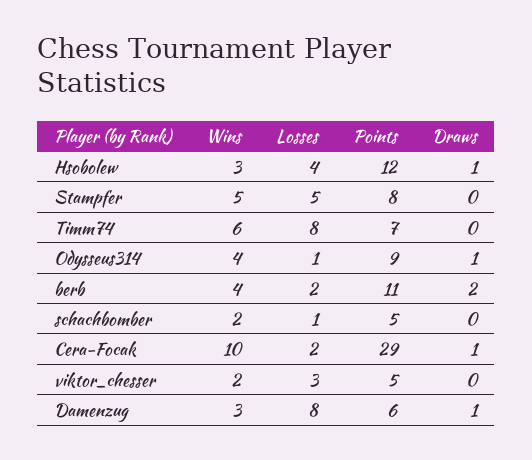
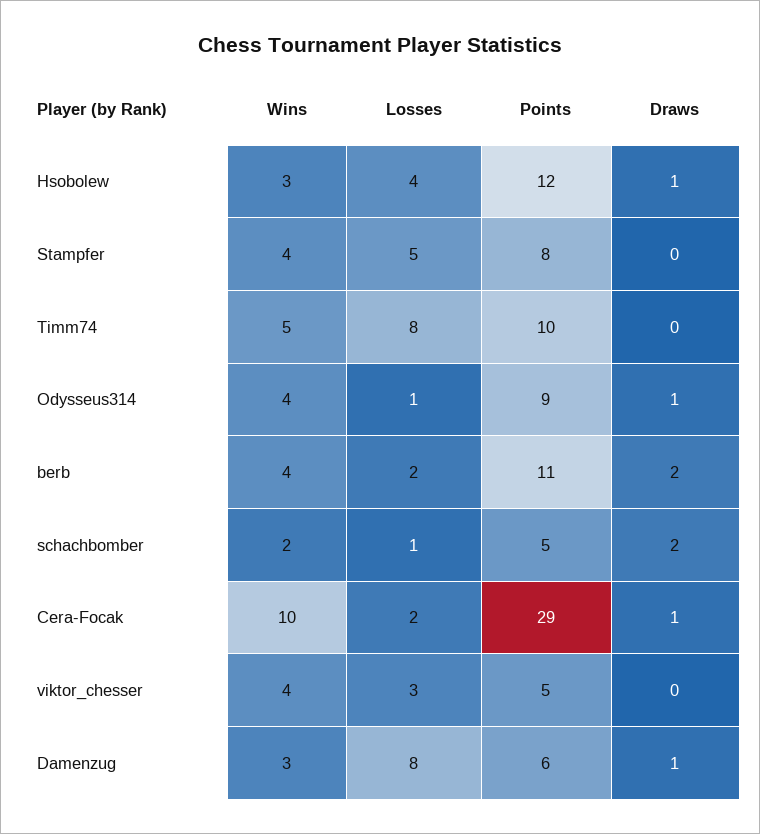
  {
    "Wins": {
      "Hsobolew": 3,
-     "Stampfer": 5,
+     "Stampfer": 4,
-     "Timm74": 6,
+     "Timm74": 5,
      "Odysseus314": 4,
      "berb": 4,
      "schachbomber": 2,
      "Cera-Focak": 10,
-     "viktor_chesser": 2,
+     "viktor_chesser": 4,
      "Damenzug": 3
    },
    "Losses": {
      "Hsobolew": 4,
      "Stampfer": 5,
      "Timm74": 8,
      "Odysseus314": 1,
      "berb": 2,
      "schachbomber": 1,
      "Cera-Focak": 2,
      "viktor_chesser": 3,
      "Damenzug": 8
    },
    "Points": {
      "Hsobolew": 12,
      "Stampfer": 8,
-     "Timm74": 7,
+     "Timm74": 10,
      "Odysseus314": 9,
      "berb": 11,
      "schachbomber": 5,
      "Cera-Focak": 29,
      "viktor_chesser": 5,
      "Damenzug": 6
    },
    "Draws": {
      "Hsobolew": 1,
      "Stampfer": 0,
      "Timm74": 0,
      "Odysseus314": 1,
      "berb": 2,
-     "schachbomber": 0,
+     "schachbomber": 2,
      "Cera-Focak": 1,
      "viktor_chesser": 0,
      "Damenzug": 1
    }
  }

